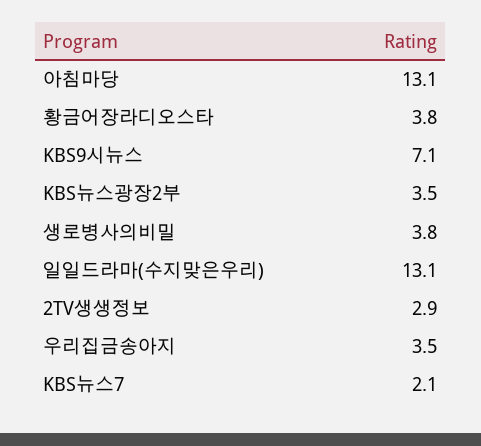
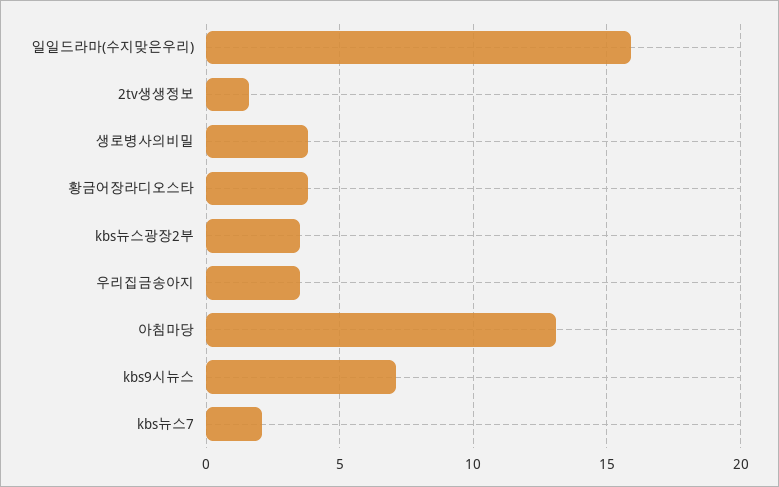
  {
    "아침마당": 13.1,
    "황금어장라디오스타": 3.8,
    "KBS9시뉴스": 7.1,
    "KBS뉴스광장2부": 3.5,
    "생로병사의비밀": 3.8,
-   "일일드라마(수지맞은우리)": 13.1,
+   "일일드라마(수지맞은우리)": 16,
-   "2TV생생정보": 2.9,
+   "2TV생생정보": 1.5,
    "우리집금송아지": 3.5,
    "KBS뉴스7": 2.1
  }

